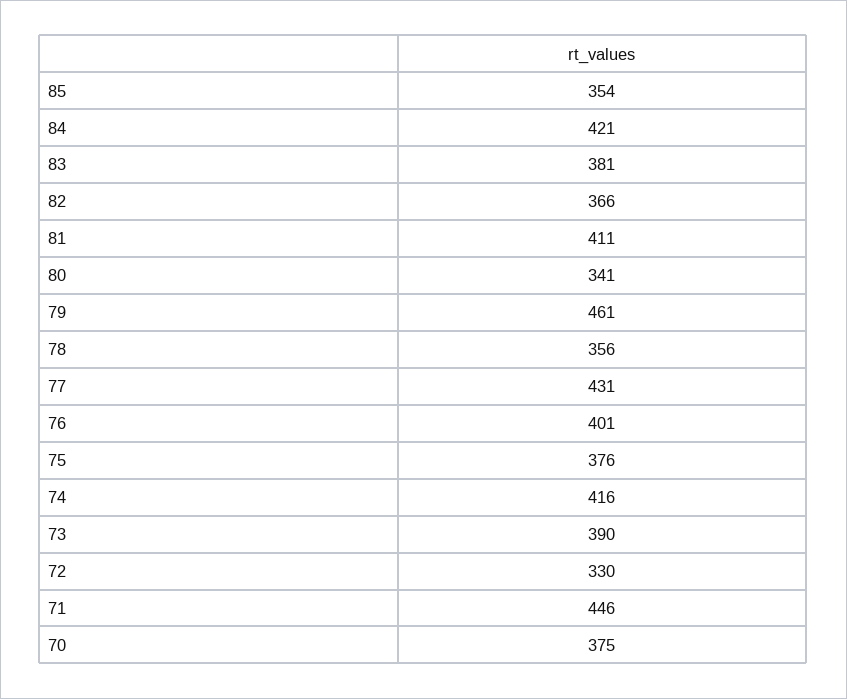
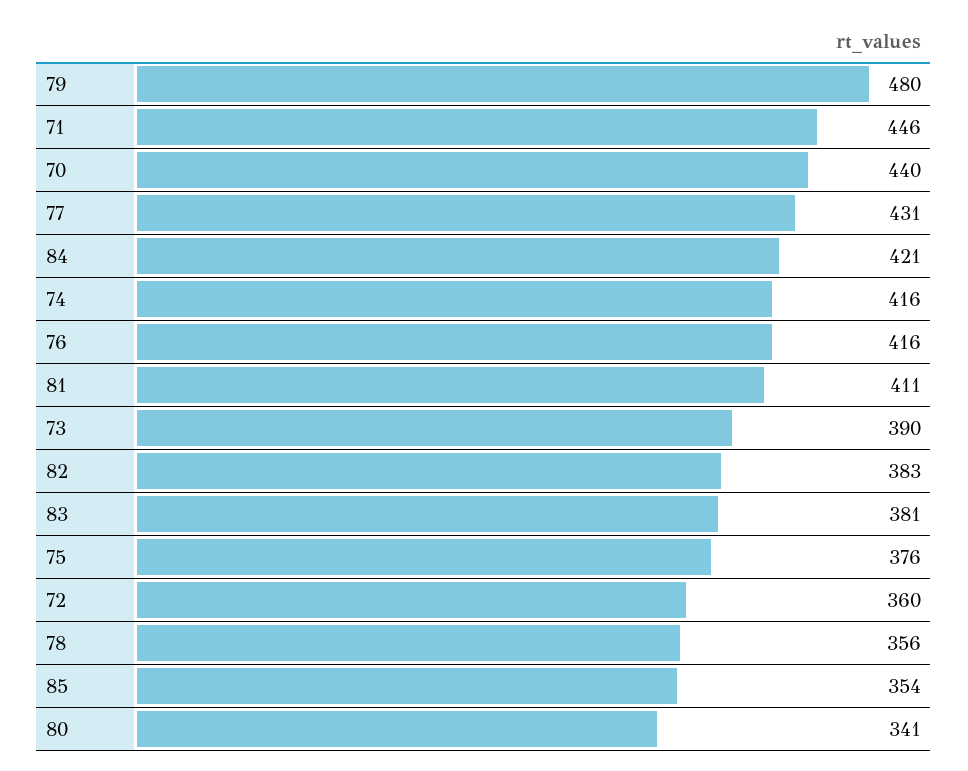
  {
    "85": 354,
    "84": 421,
    "83": 381,
-   "82": 366,
+   "82": 383,
    "81": 411,
    "80": 341,
-   "79": 461,
+   "79": 480,
    "78": 356,
    "77": 431,
-   "76": 401,
+   "76": 416,
    "75": 376,
    "74": 416,
    "73": 390,
-   "72": 330,
+   "72": 360,
    "71": 446,
-   "70": 375
+   "70": 440
  }

